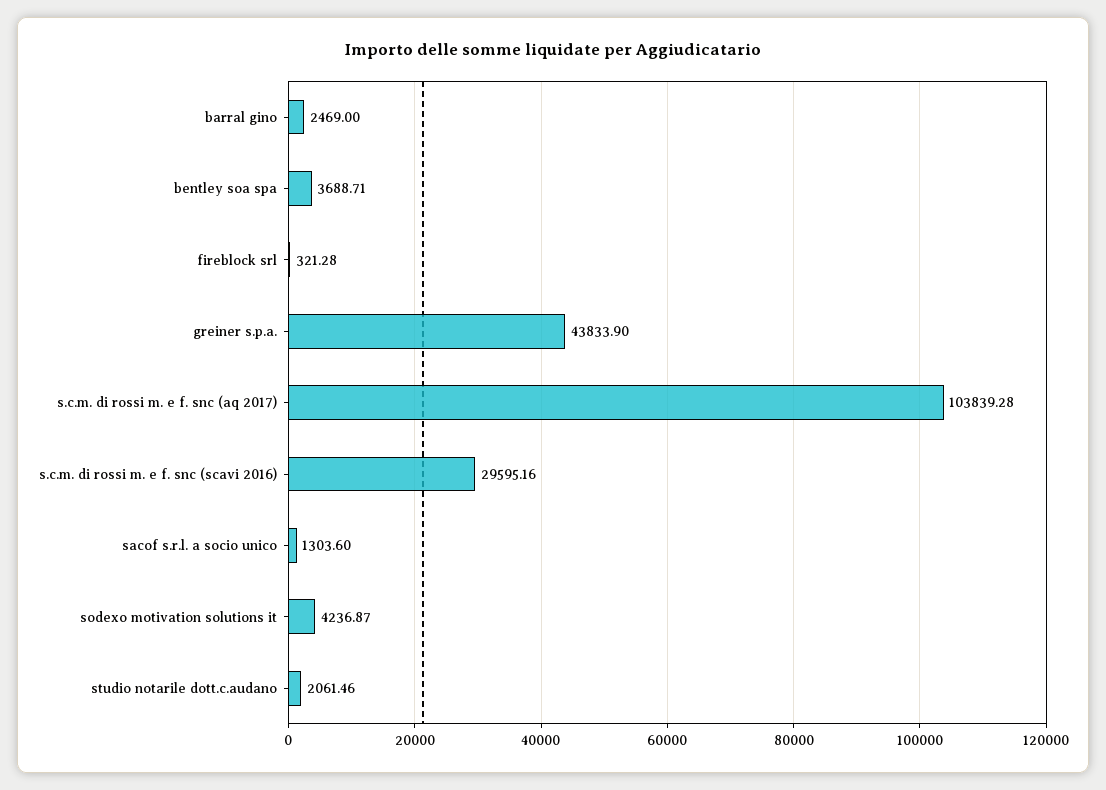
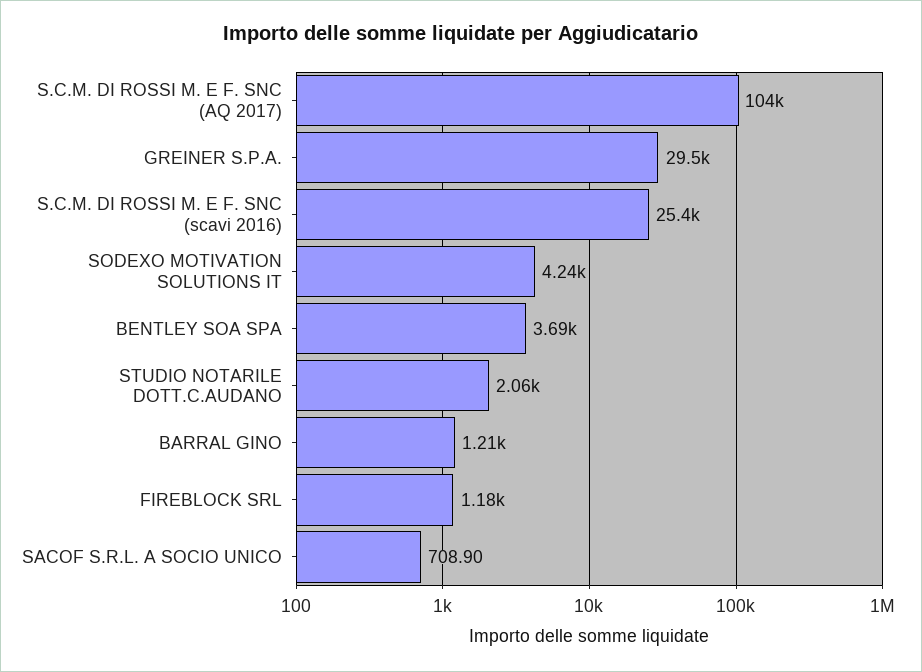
  {
-   "barral gino": 2469,
+   "barral gino": 1210,
    "bentley soa spa": 3688.71,
-   "fireblock srl": 321.28,
+   "fireblock srl": 1180,
-   "greiner s.p.a.": 43833.9,
+   "greiner s.p.a.": 29500,
    "s.c.m. di rossi m. e f. snc (aq 2017)": 103839.28,
-   "s.c.m. di rossi m. e f. snc (scavi 2016)": 29595.16,
+   "s.c.m. di rossi m. e f. snc (scavi 2016)": 25400,
-   "sacof s.r.l. a socio unico": 1303.6,
+   "sacof s.r.l. a socio unico": 708.9,
    "sodexo motivation solutions it": 4236.87,
    "studio notarile dott.c.audano": 2061.46
  }

